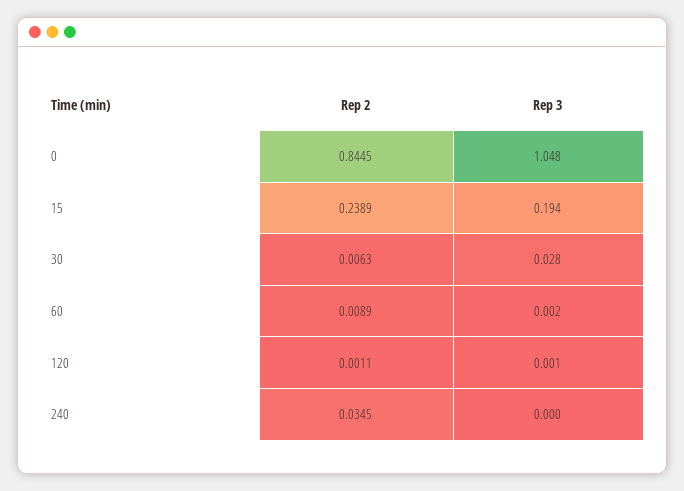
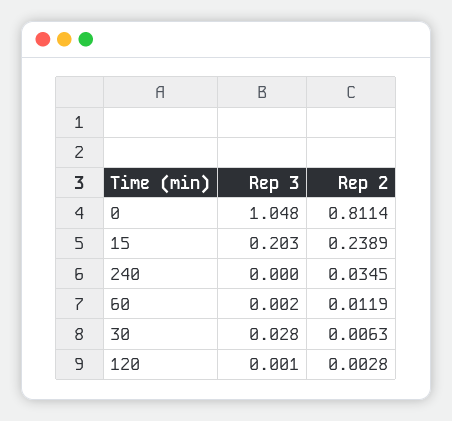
  {
    "Rep 2": {
-     "0": 0.8445,
+     "0": 0.8114,
      "15": 0.2389,
      "30": 0.0063,
-     "60": 0.0089,
+     "60": 0.0119,
-     "120": 0.0011,
+     "120": 0.0028,
      "240": 0.0345
    },
    "Rep 3": {
      "0": 1.048,
-     "15": 0.194,
+     "15": 0.203,
      "30": 0.028,
      "60": 0.002,
      "120": 0.001,
      "240": 0
    }
  }

